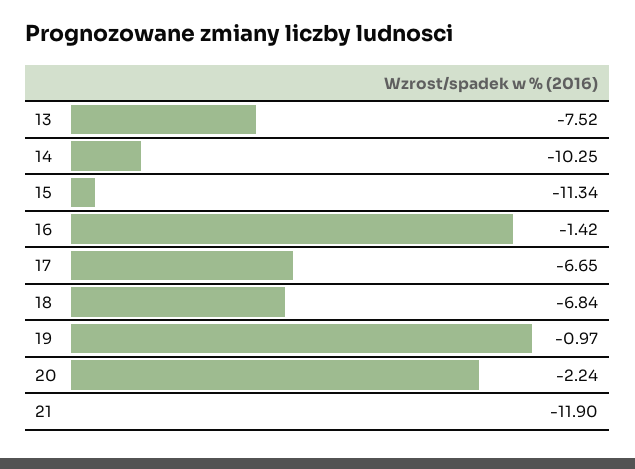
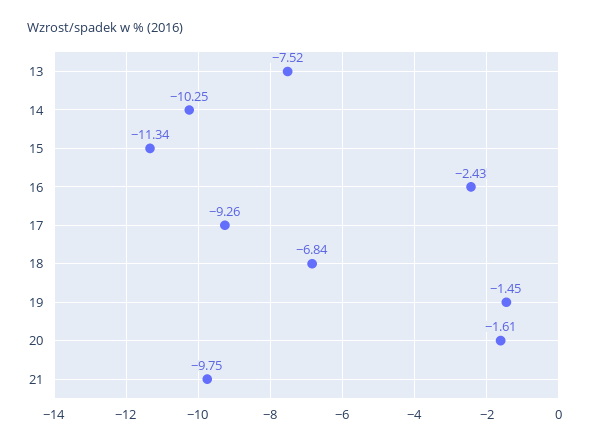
  {
    "13": -7.52,
    "14": -10.25,
    "15": -11.34,
-   "16": -1.42,
+   "16": -2.43,
-   "17": -6.65,
+   "17": -9.26,
    "18": -6.84,
-   "19": -0.97,
+   "19": -1.45,
-   "20": -2.24,
+   "20": -1.61,
-   "21": -11.9
+   "21": -9.75
  }

